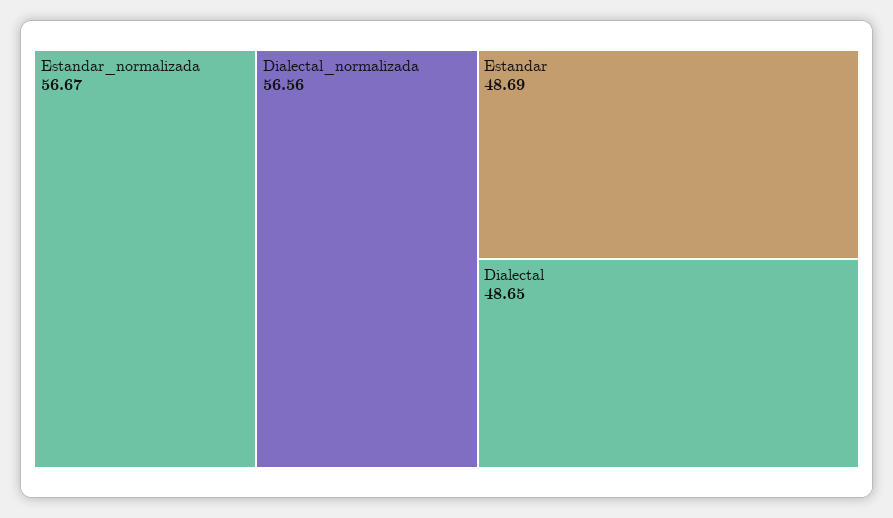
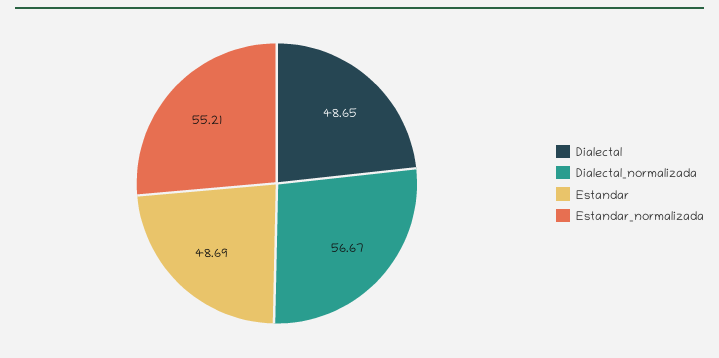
  {
-   "Estandar_normalizada": 56.67,
+   "Estandar_normalizada": 55.21,
-   "Dialectal_normalizada": 56.56,
+   "Dialectal_normalizada": 56.67,
    "Estandar": 48.69,
    "Dialectal": 48.65
  }

